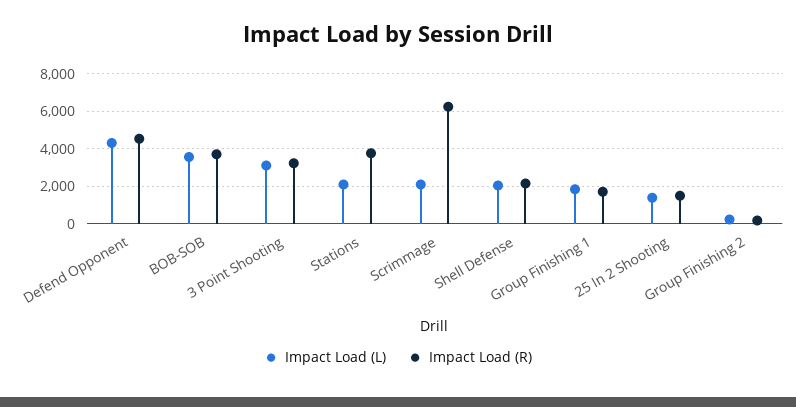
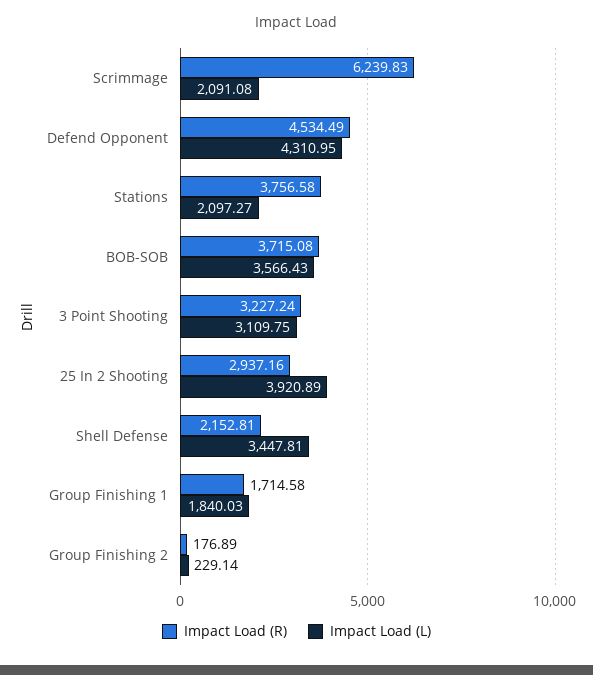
  {
    "Impact Load (L)": {
      "Defend Opponent": 4310.95,
      "BOB-SOB": 3566.43,
      "3 Point Shooting": 3109.75,
      "Stations": 2097.27,
      "Scrimmage": 2091.08,
-     "Shell Defense": 2000,
+     "Shell Defense": 3447.81,
      "Group Finishing 1": 1840.03,
-     "25 In 2 Shooting": 1500,
+     "25 In 2 Shooting": 3920.89,
      "Group Finishing 2": 229.14
    },
    "Impact Load (R)": {
      "Defend Opponent": 4534.49,
      "BOB-SOB": 3715.08,
      "3 Point Shooting": 3227.24,
      "Stations": 3756.58,
      "Scrimmage": 6239.83,
      "Shell Defense": 2152.81,
      "Group Finishing 1": 1714.58,
-     "25 In 2 Shooting": 1500,
+     "25 In 2 Shooting": 2937.16,
      "Group Finishing 2": 176.89
    }
  }

